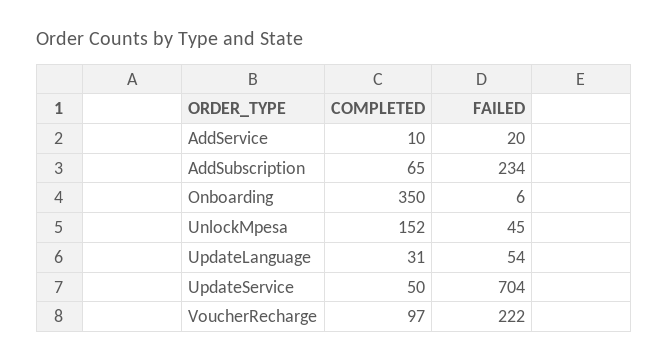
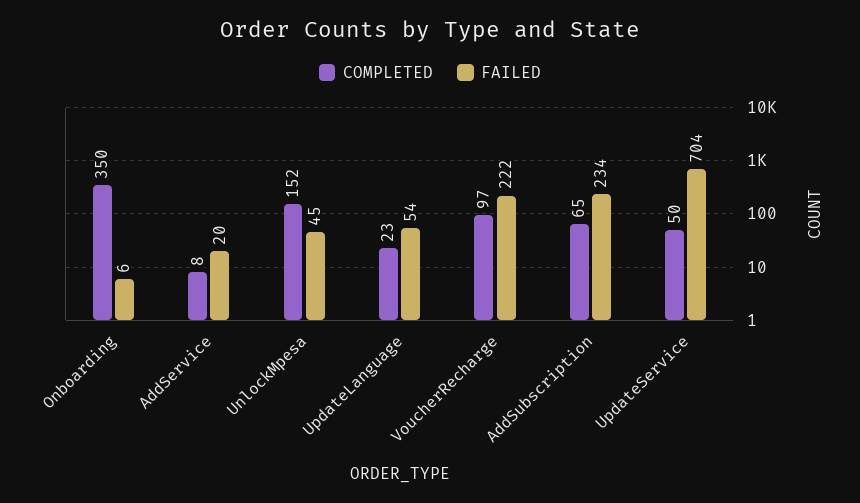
  {
    "COMPLETED": {
-     "AddService": 10,
+     "AddService": 8,
      "AddSubscription": 65,
      "Onboarding": 350,
      "UnlockMpesa": 152,
-     "UpdateLanguage": 31,
+     "UpdateLanguage": 23,
      "UpdateService": 50,
      "VoucherRecharge": 97
    },
    "FAILED": {
      "AddService": 20,
      "AddSubscription": 234,
      "Onboarding": 6,
      "UnlockMpesa": 45,
      "UpdateLanguage": 54,
      "UpdateService": 704,
      "VoucherRecharge": 222
    }
  }

